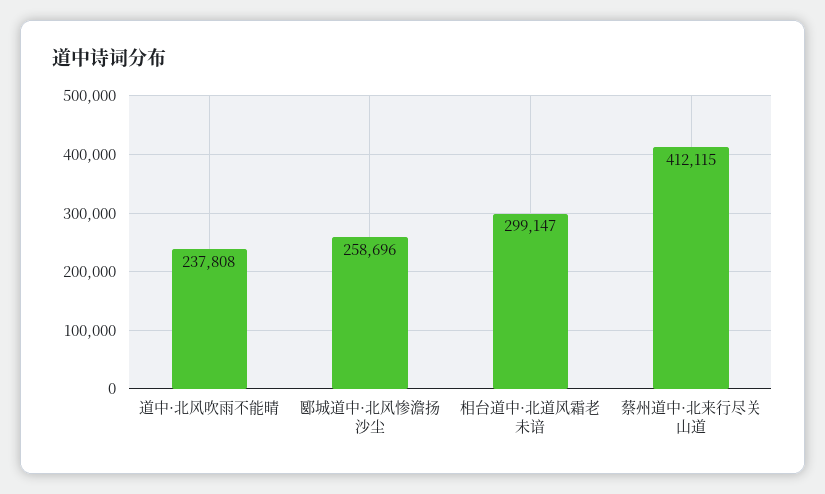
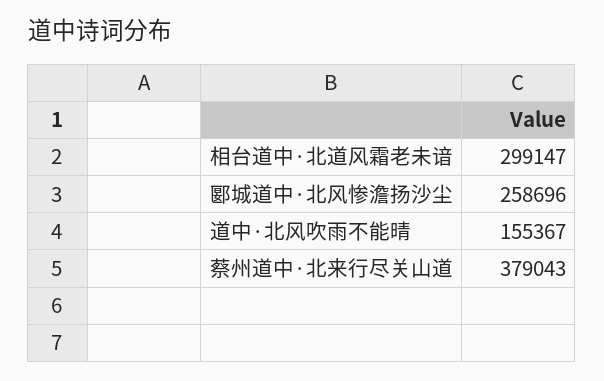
  {
-   "道中·北风吹雨不能晴": 237808,
+   "道中·北风吹雨不能晴": 155367,
    "郾城道中·北风惨澹扬沙尘": 258696,
    "相台道中·北道风霜老未谙": 299147,
-   "蔡州道中·北来行尽关山道": 412115
+   "蔡州道中·北来行尽关山道": 379043
  }

